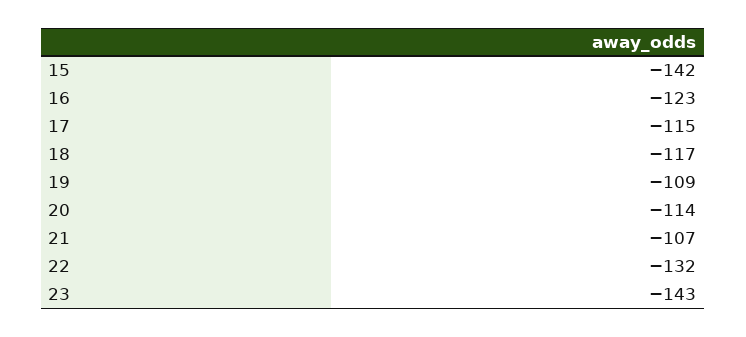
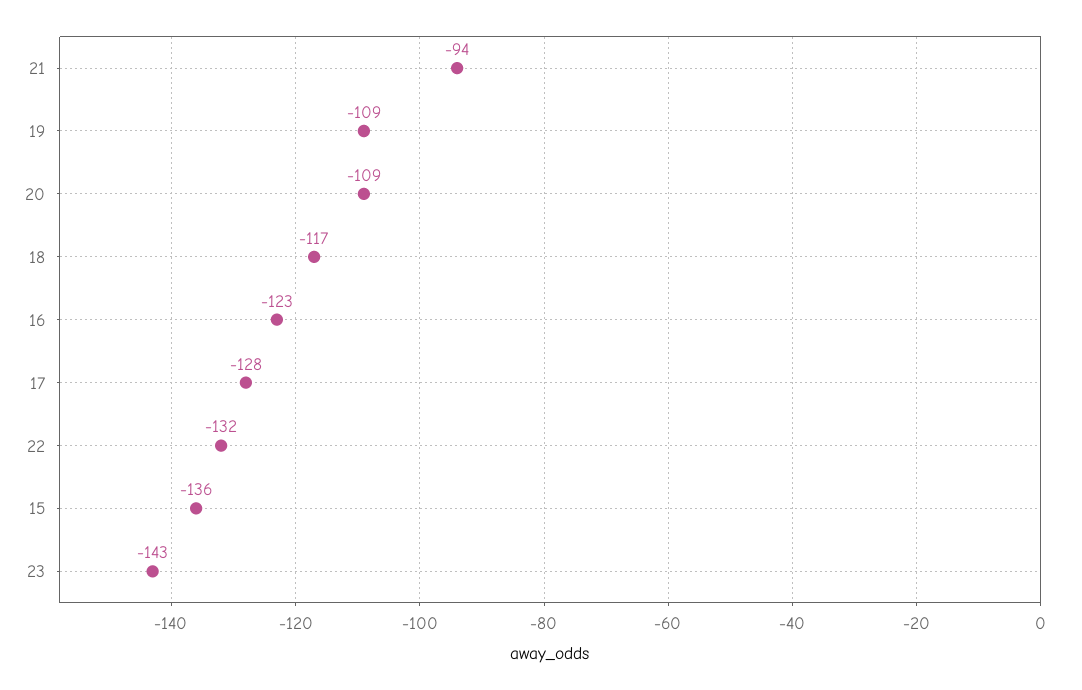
  {
-   "15": -142,
+   "15": -136,
    "16": -123,
-   "17": -115,
+   "17": -128,
    "18": -117,
    "19": -109,
-   "20": -114,
+   "20": -109,
-   "21": -107,
+   "21": -94,
    "22": -132,
    "23": -143
  }

